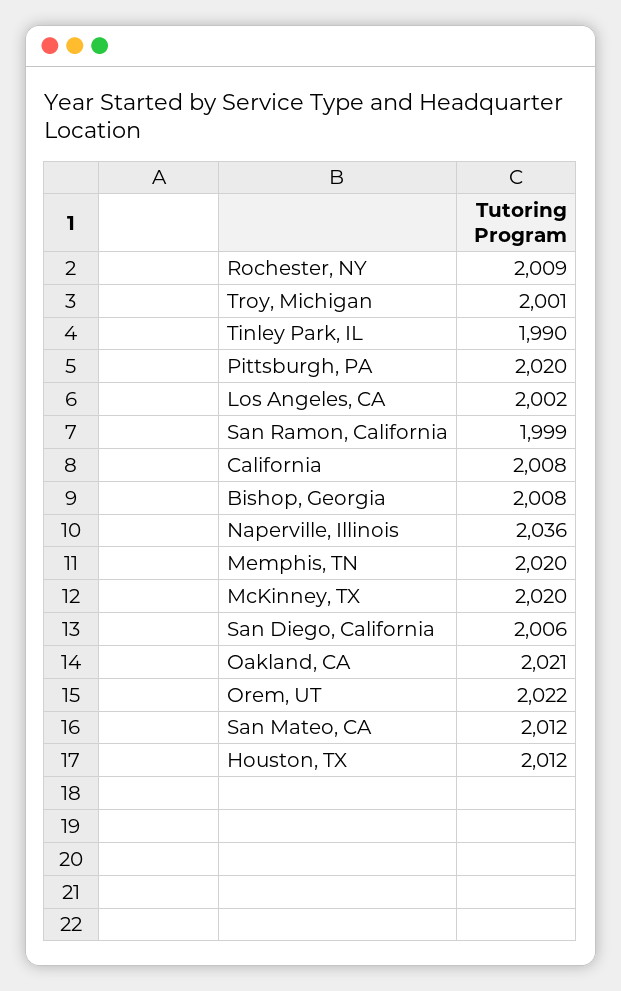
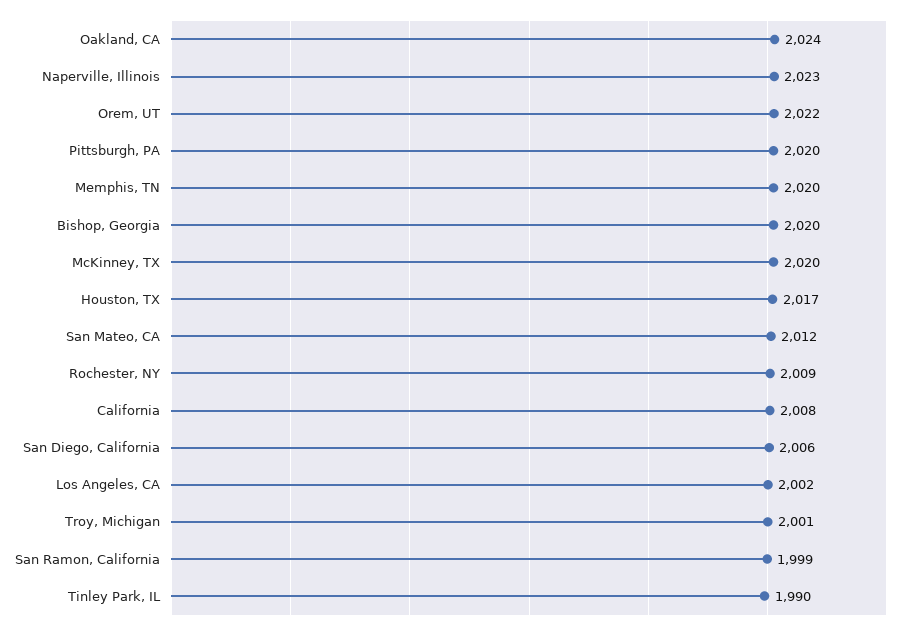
  {
    "Rochester, NY": 2009,
    "Troy, Michigan": 2001,
    "Tinley Park, IL": 1990,
    "Pittsburgh, PA": 2020,
    "Los Angeles, CA": 2002,
    "San Ramon, California": 1999,
    "California": 2008,
-   "Bishop, Georgia": 2008,
+   "Bishop, Georgia": 2020,
-   "Naperville, Illinois": 2036,
+   "Naperville, Illinois": 2023,
    "Memphis, TN": 2020,
    "McKinney, TX": 2020,
    "San Diego, California": 2006,
-   "Oakland, CA": 2021,
+   "Oakland, CA": 2024,
    "Orem, UT": 2022,
    "San Mateo, CA": 2012,
-   "Houston, TX": 2012
+   "Houston, TX": 2017
  }

